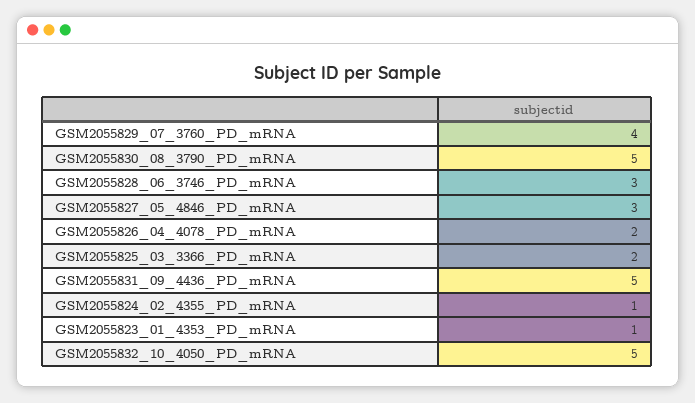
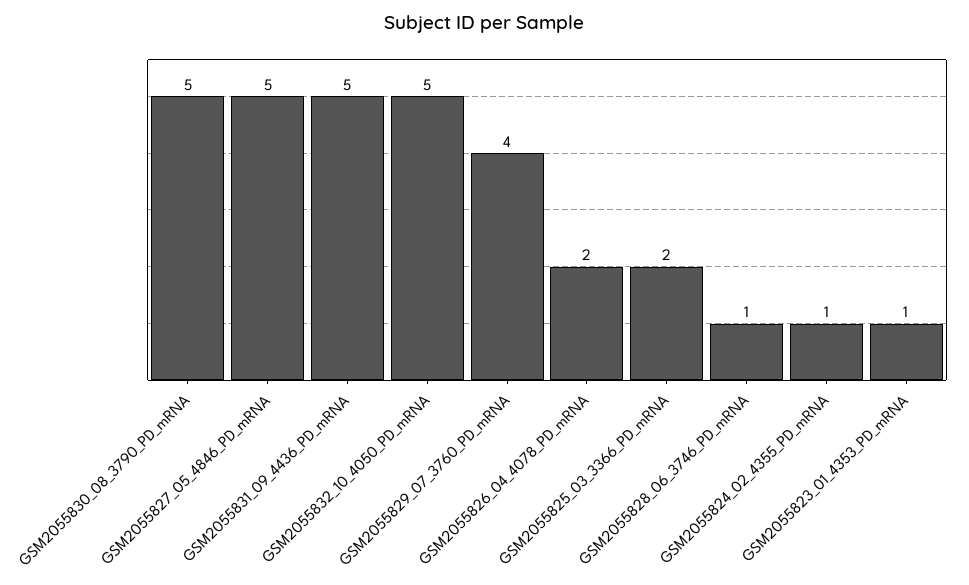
  {
    "GSM2055829_07_3760_PD_mRNA": 4,
    "GSM2055830_08_3790_PD_mRNA": 5,
-   "GSM2055828_06_3746_PD_mRNA": 3,
+   "GSM2055828_06_3746_PD_mRNA": 1,
-   "GSM2055827_05_4846_PD_mRNA": 3,
+   "GSM2055827_05_4846_PD_mRNA": 5,
    "GSM2055826_04_4078_PD_mRNA": 2,
    "GSM2055825_03_3366_PD_mRNA": 2,
    "GSM2055831_09_4436_PD_mRNA": 5,
    "GSM2055824_02_4355_PD_mRNA": 1,
    "GSM2055823_01_4353_PD_mRNA": 1,
    "GSM2055832_10_4050_PD_mRNA": 5
  }

